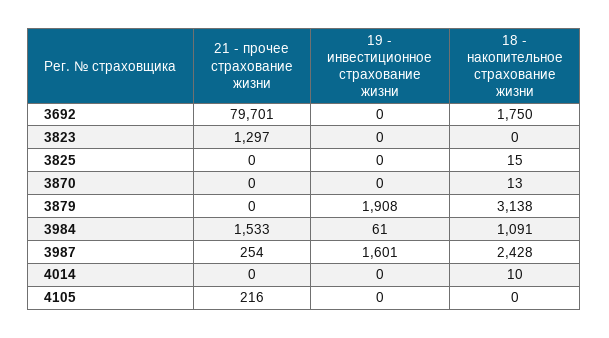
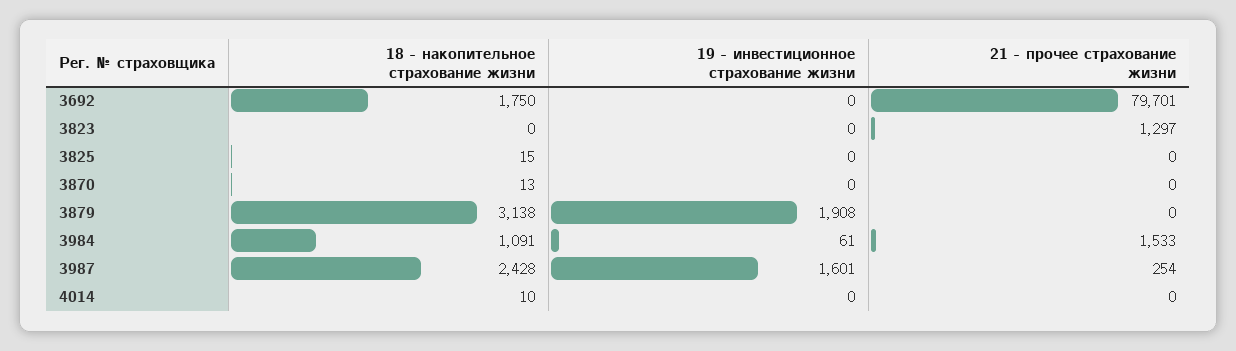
  {
    "21 - прочее страхование жизни": {
      "3692": 79701,
      "3823": 1297,
      "3825": 0,
      "3870": 0,
      "3879": 0,
      "3984": 1533,
      "3987": 254,
-     "4014": 0,
+     "4014": 0
-     "4105": 216
    },
    "19 - инвестиционное страхование жизни": {
      "3692": 0,
      "3823": 0,
      "3825": 0,
      "3870": 0,
      "3879": 1908,
      "3984": 61,
      "3987": 1601,
-     "4014": 0,
+     "4014": 0
-     "4105": 0
    },
    "18 - накопительное страхование жизни": {
      "3692": 1750,
      "3823": 0,
      "3825": 15,
      "3870": 13,
      "3879": 3138,
      "3984": 1091,
      "3987": 2428,
-     "4014": 10,
+     "4014": 10
-     "4105": 0
    }
  }

